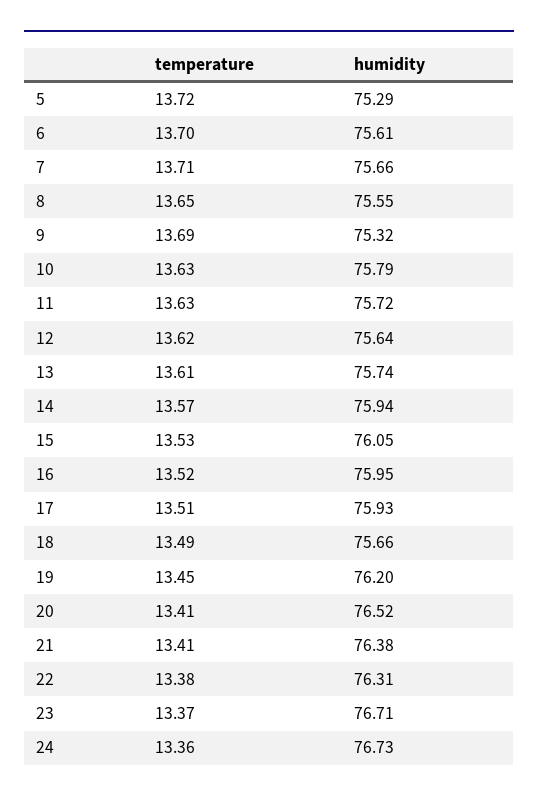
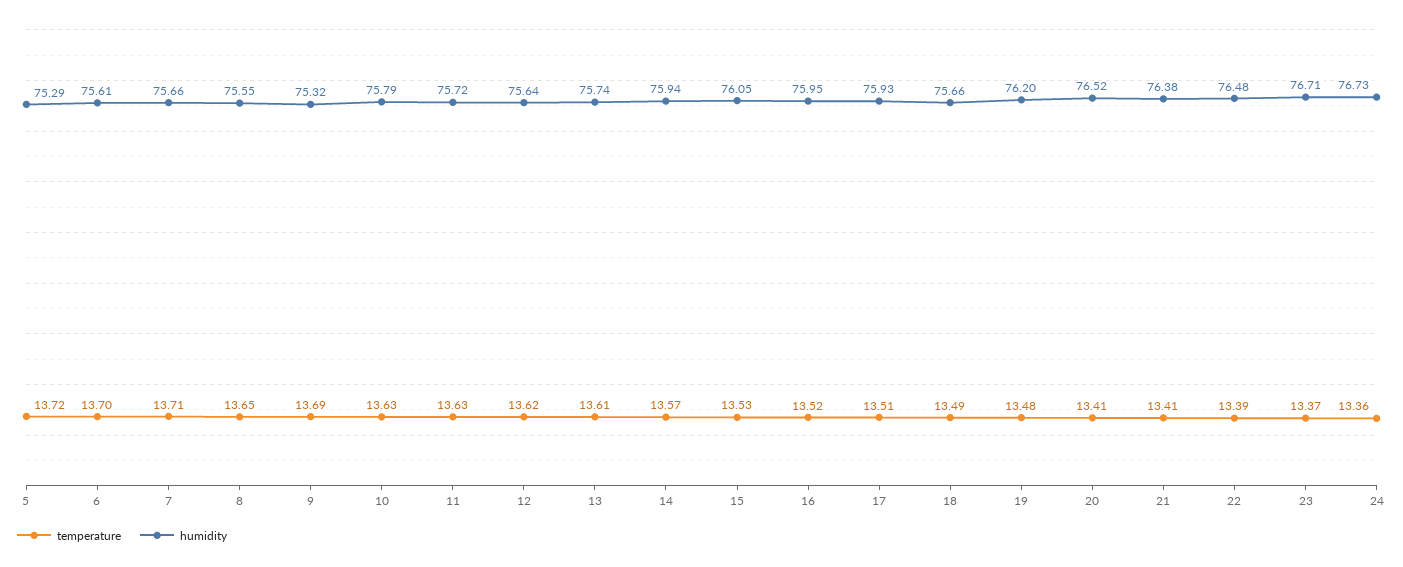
  {
    "temperature": {
      "5": 13.72,
      "6": 13.7,
      "7": 13.71,
      "8": 13.65,
      "9": 13.69,
      "10": 13.63,
      "11": 13.63,
      "12": 13.62,
      "13": 13.61,
      "14": 13.57,
      "15": 13.53,
      "16": 13.52,
      "17": 13.51,
      "18": 13.49,
-     "19": 13.45,
+     "19": 13.48,
      "20": 13.41,
      "21": 13.41,
-     "22": 13.38,
+     "22": 13.39,
      "23": 13.37,
      "24": 13.36
    },
    "humidity": {
      "5": 75.29,
      "6": 75.61,
      "7": 75.66,
      "8": 75.55,
      "9": 75.32,
      "10": 75.79,
      "11": 75.72,
      "12": 75.64,
      "13": 75.74,
      "14": 75.94,
      "15": 76.05,
      "16": 75.95,
      "17": 75.93,
      "18": 75.66,
      "19": 76.2,
      "20": 76.52,
      "21": 76.38,
-     "22": 76.31,
+     "22": 76.48,
      "23": 76.71,
      "24": 76.73
    }
  }

